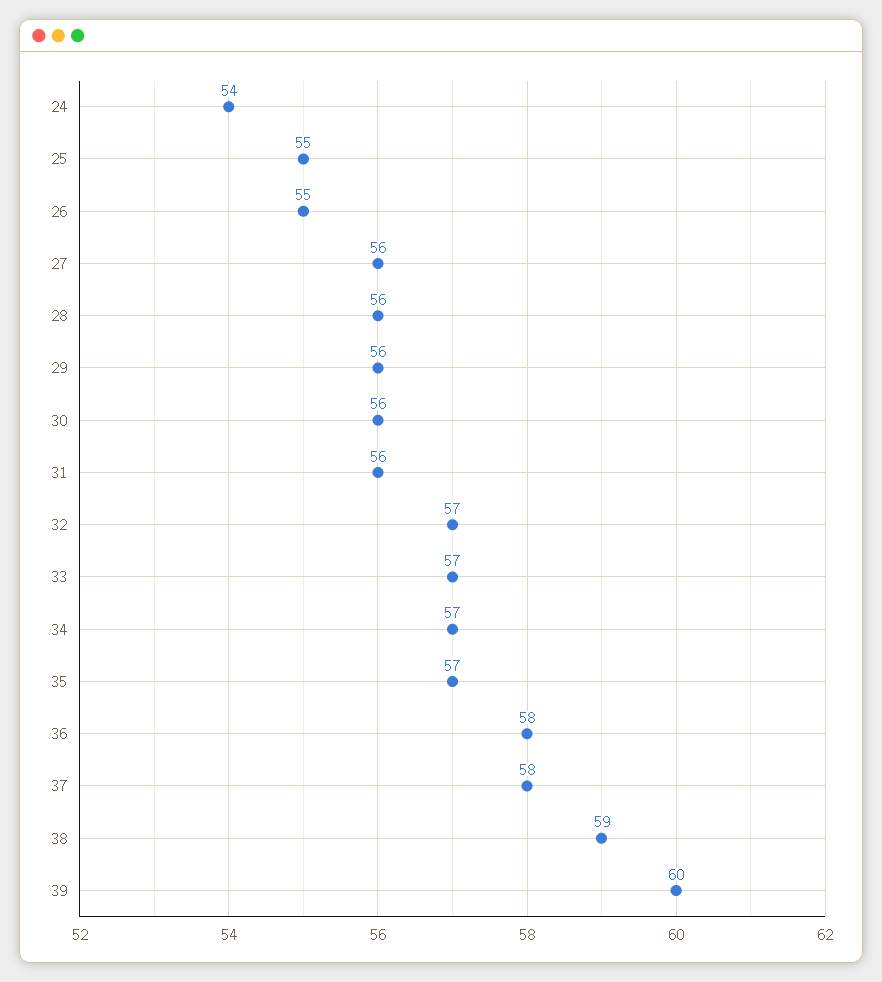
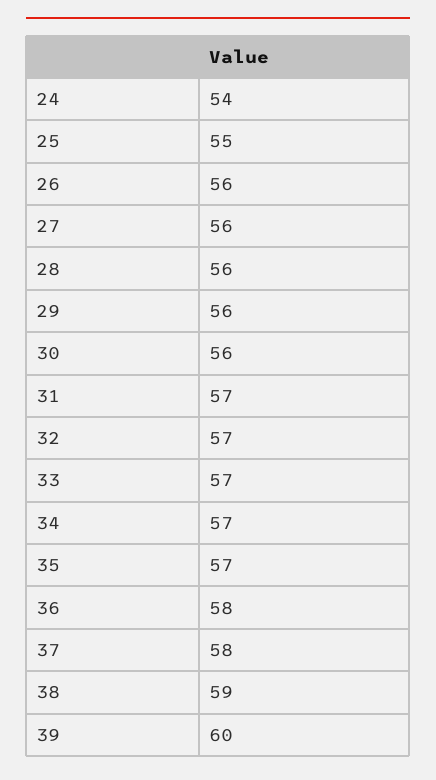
  {
    "24": 54,
    "25": 55,
-   "26": 55,
+   "26": 56,
    "27": 56,
    "28": 56,
    "29": 56,
    "30": 56,
-   "31": 56,
+   "31": 57,
    "32": 57,
    "33": 57,
    "34": 57,
    "35": 57,
    "36": 58,
    "37": 58,
    "38": 59,
    "39": 60
  }

